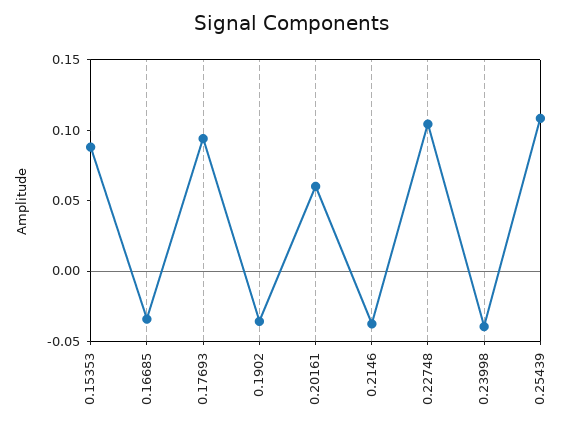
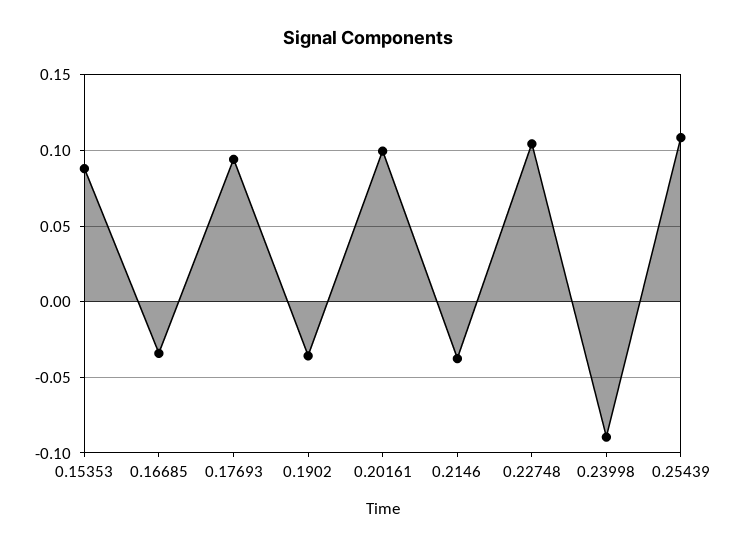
  {
    "0.15353": 0.09,
    "0.16685": -0.035,
    "0.17693": 0.095,
    "0.1902": -0.035,
-   "0.20161": 0.06,
+   "0.20161": 0.1,
    "0.2146": -0.04,
    "0.22748": 0.105,
-   "0.23998": -0.04,
+   "0.23998": -0.09,
    "0.25439": 0.11
  }

